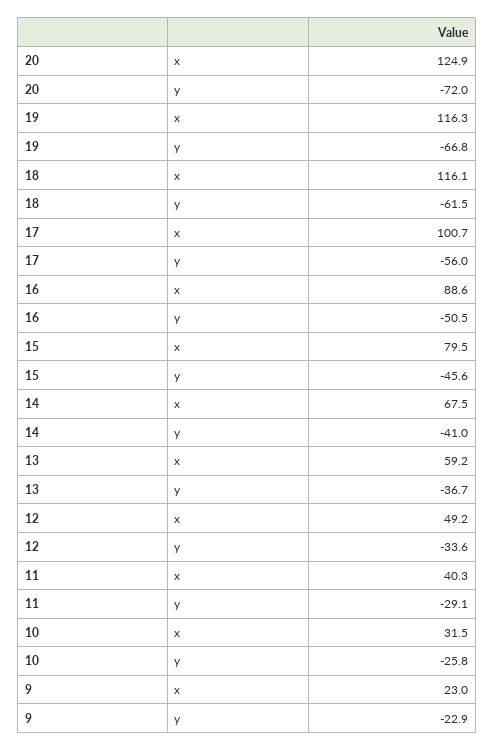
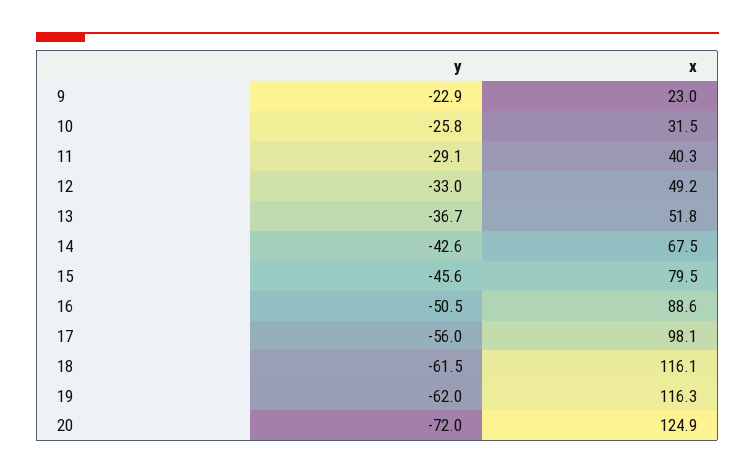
  {
    "20": {
      "x": 124.9,
      "y": -72
    },
    "19": {
      "x": 116.3,
-     "y": -66.8
+     "y": -62
    },
    "18": {
      "x": 116.1,
      "y": -61.5
    },
    "17": {
-     "x": 100.7,
+     "x": 98.1,
      "y": -56
    },
    "16": {
      "x": 88.6,
      "y": -50.5
    },
    "15": {
      "x": 79.5,
      "y": -45.6
    },
    "14": {
      "x": 67.5,
-     "y": -41
+     "y": -42.6
    },
    "13": {
-     "x": 59.2,
+     "x": 51.8,
      "y": -36.7
    },
    "12": {
      "x": 49.2,
-     "y": -33.6
+     "y": -33
    },
    "11": {
      "x": 40.3,
      "y": -29.1
    },
    "10": {
      "x": 31.5,
      "y": -25.8
    },
    "9": {
      "x": 23,
      "y": -22.9
    }
  }

